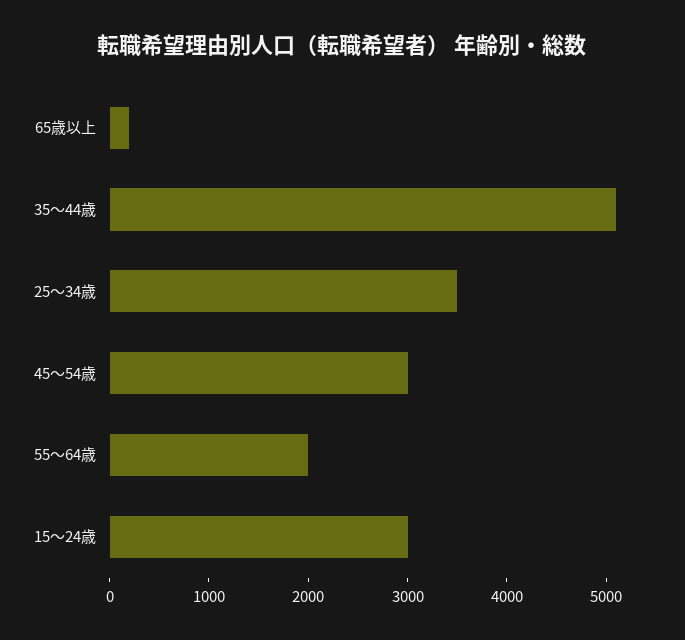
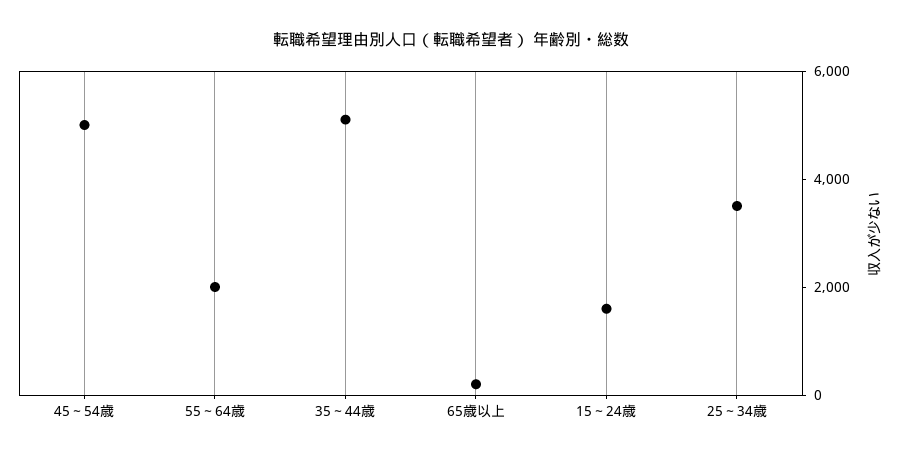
  {
    "65歳以上": 200,
    "35～44歳": 5200,
    "25～34歳": 3600,
-   "45～54歳": 3000,
+   "45～54歳": 5000,
    "55～64歳": 2000,
-   "15～24歳": 3000
+   "15～24歳": 1500
  }

